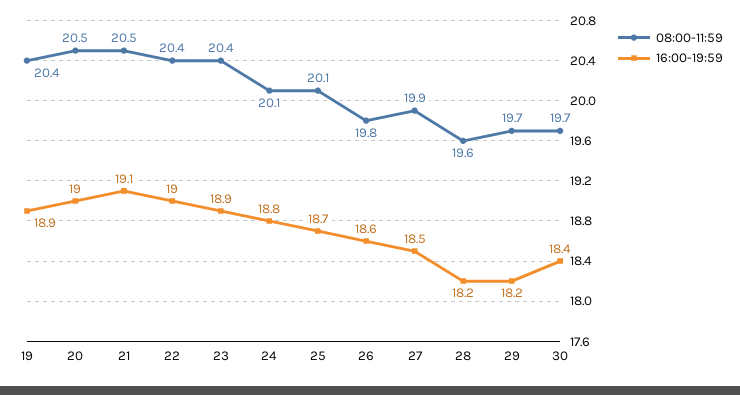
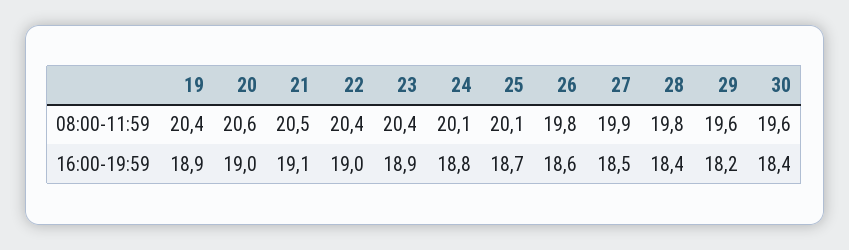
  {
    "08:00-11:59": {
      "19": 20.4,
-     "20": 20.5,
+     "20": 20.6,
      "21": 20.5,
      "22": 20.4,
      "23": 20.4,
      "24": 20.1,
      "25": 20.1,
      "26": 19.8,
      "27": 19.9,
-     "28": 19.6,
+     "28": 19.8,
-     "29": 19.7,
+     "29": 19.6,
-     "30": 19.7
+     "30": 19.6
    },
    "16:00-19:59": {
      "19": 18.9,
      "20": 19,
      "21": 19.1,
      "22": 19,
      "23": 18.9,
      "24": 18.8,
      "25": 18.7,
      "26": 18.6,
      "27": 18.5,
-     "28": 18.2,
+     "28": 18.4,
      "29": 18.2,
      "30": 18.4
    }
  }

